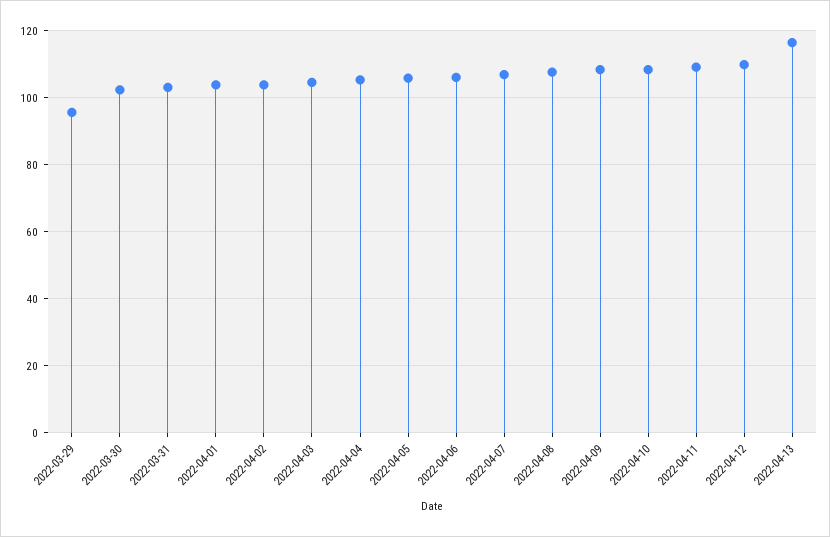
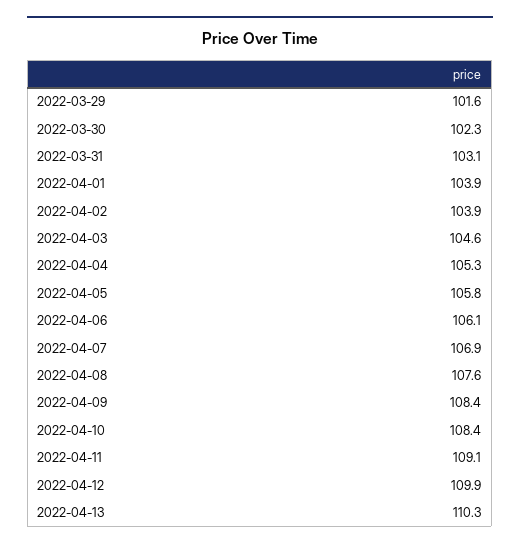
  {
-   "2022-03-29": 96,
+   "2022-03-29": 101.6,
    "2022-03-30": 102.3,
    "2022-03-31": 103.1,
    "2022-04-01": 103.9,
    "2022-04-02": 103.9,
    "2022-04-03": 104.6,
    "2022-04-04": 105.3,
    "2022-04-05": 105.8,
    "2022-04-06": 106.1,
    "2022-04-07": 106.9,
    "2022-04-08": 107.6,
    "2022-04-09": 108.4,
    "2022-04-10": 108.4,
    "2022-04-11": 109.1,
    "2022-04-12": 109.9,
-   "2022-04-13": 116
+   "2022-04-13": 110.3
  }

